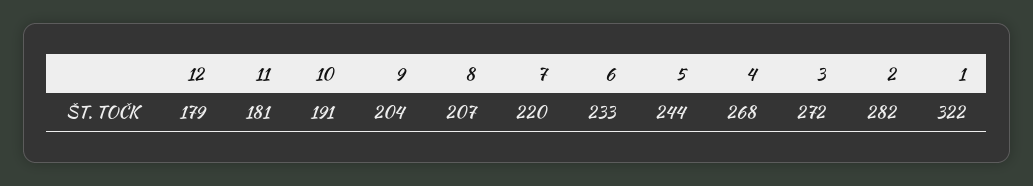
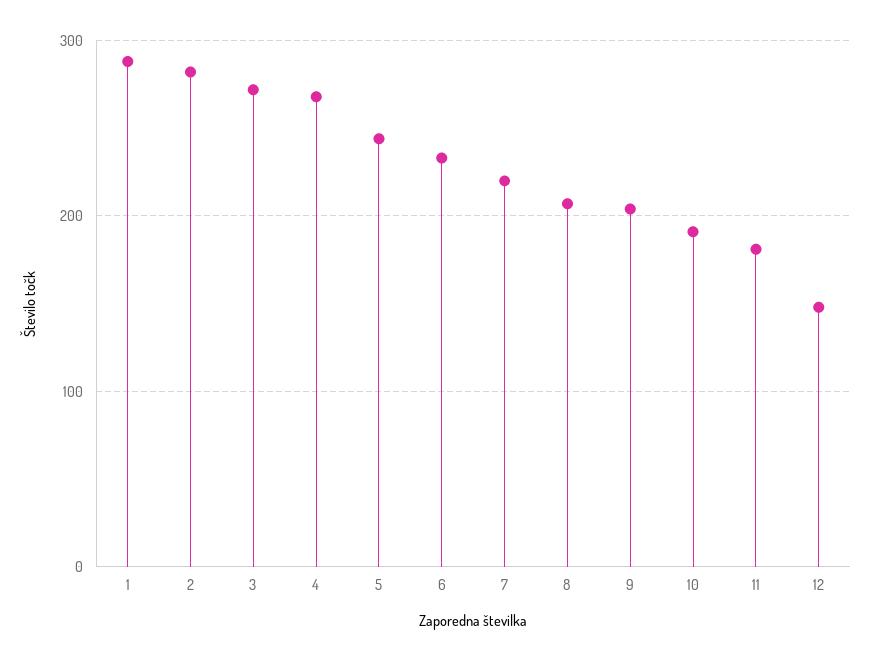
  {
-   "12": 179,
+   "12": 150,
    "11": 181,
    "10": 191,
    "9": 204,
    "8": 207,
    "7": 220,
    "6": 233,
    "5": 244,
    "4": 268,
    "3": 272,
    "2": 282,
-   "1": 322
+   "1": 290
  }

